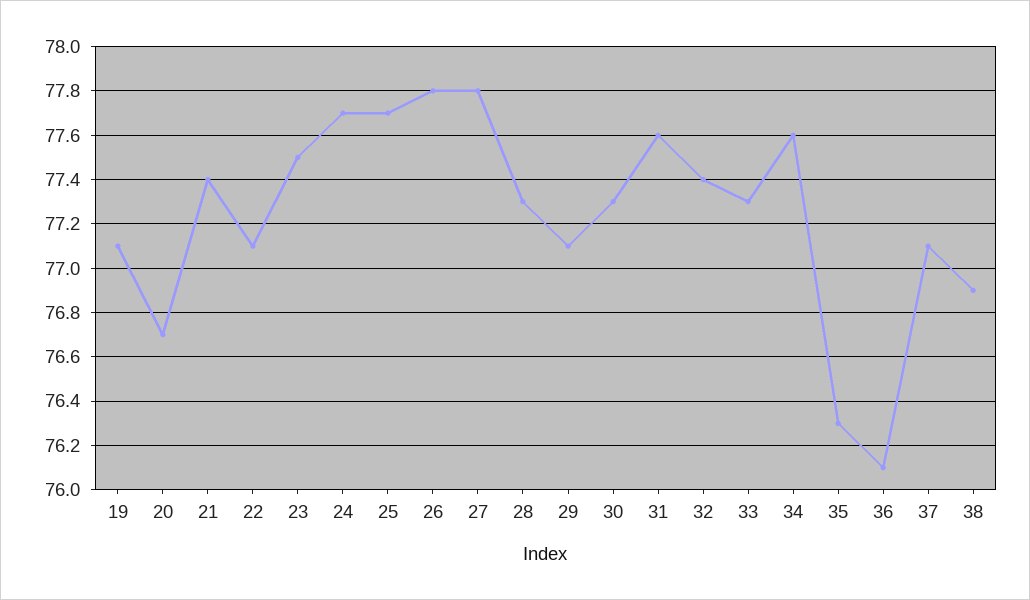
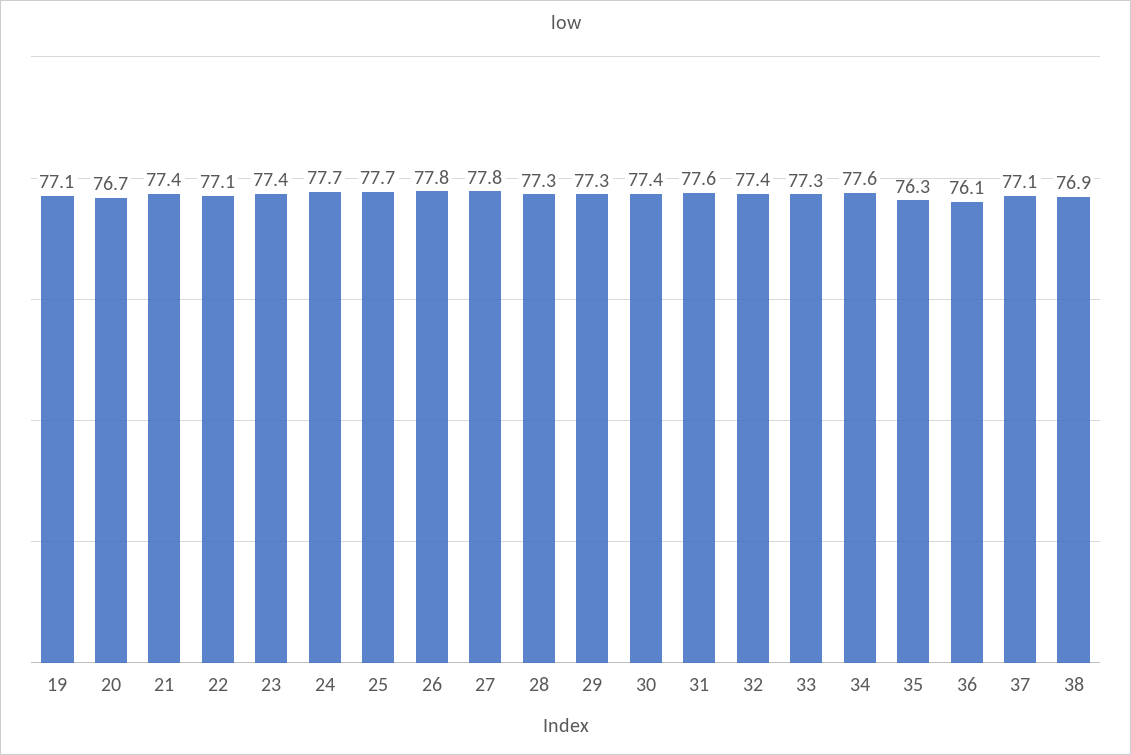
  {
    "19": 77.1,
    "20": 76.7,
    "21": 77.4,
    "22": 77.1,
-   "23": 77.5,
+   "23": 77.4,
    "24": 77.7,
    "25": 77.7,
    "26": 77.8,
    "27": 77.8,
    "28": 77.3,
-   "29": 77.1,
+   "29": 77.3,
-   "30": 77.3,
+   "30": 77.4,
    "31": 77.6,
    "32": 77.4,
    "33": 77.3,
    "34": 77.6,
    "35": 76.3,
    "36": 76.1,
    "37": 77.1,
    "38": 76.9
  }

